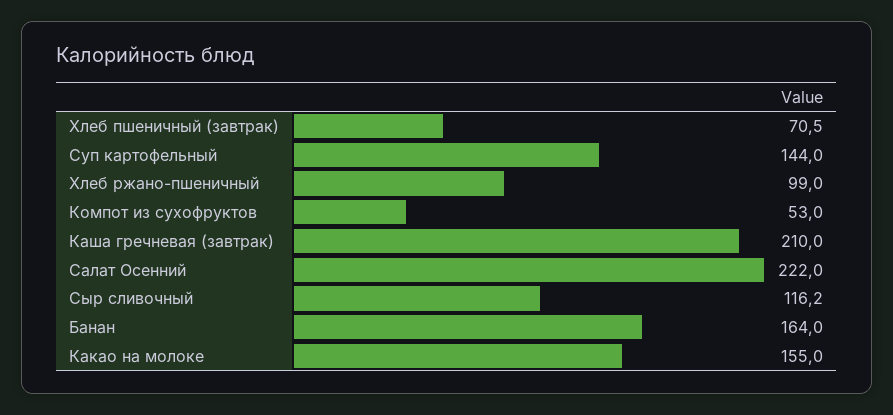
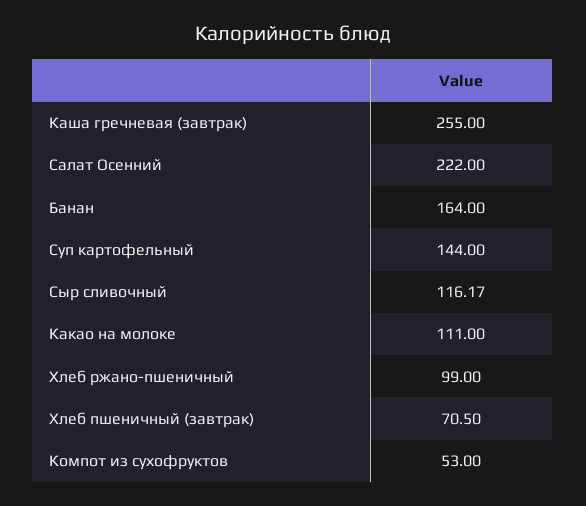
  {
    "Хлеб пшеничный (завтрак)": 70.5,
    "Суп картофельный": 144,
    "Хлеб ржано-пшеничный": 99,
    "Компот из сухофруктов": 53,
-   "Каша гречневая (завтрак)": 210,
+   "Каша гречневая (завтрак)": 255,
    "Салат Осенний": 222,
    "Сыр сливочный": 116.17,
    "Банан": 164,
-   "Какао на молоке": 155
+   "Какао на молоке": 111
  }

